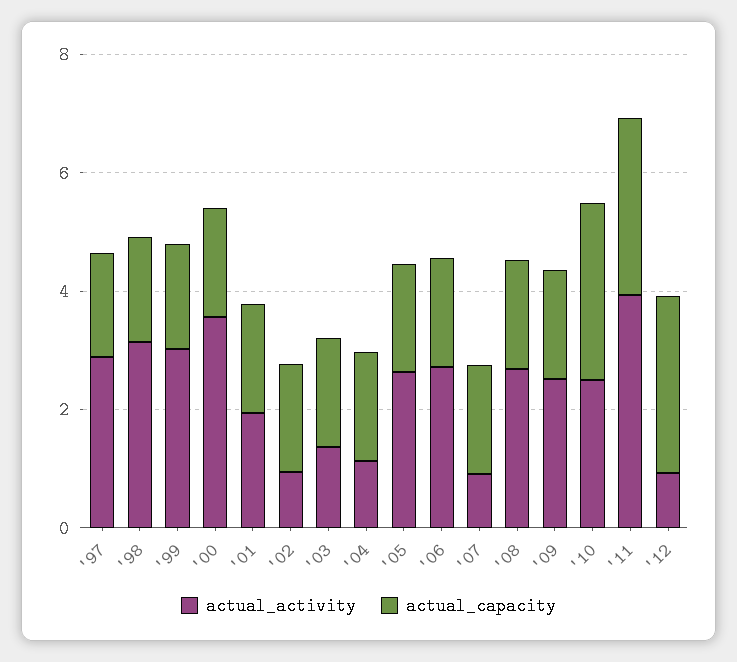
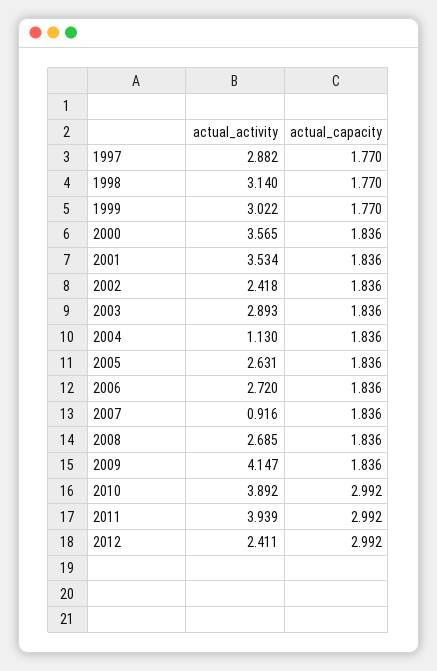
  {
    "actual_activity": {
      "'97": 2.882,
      "'98": 3.14,
      "'99": 3.022,
      "'00": 3.565,
-     "'01": 2,
+     "'01": 3.534,
-     "'02": 1,
+     "'02": 2.418,
-     "'03": 1.5,
+     "'03": 2.893,
      "'04": 1.13,
      "'05": 2.631,
      "'06": 2.72,
      "'07": 0.916,
      "'08": 2.685,
-     "'09": 2.5,
+     "'09": 4.147,
-     "'10": 2.5,
+     "'10": 3.892,
      "'11": 3.939,
-     "'12": 1
+     "'12": 2.411
    },
    "actual_capacity": {
      "'97": 1.77,
      "'98": 1.77,
      "'99": 1.77,
      "'00": 1.836,
      "'01": 1.836,
      "'02": 1.836,
      "'03": 1.836,
      "'04": 1.836,
      "'05": 1.836,
      "'06": 1.836,
      "'07": 1.836,
      "'08": 1.836,
      "'09": 1.836,
      "'10": 2.992,
      "'11": 2.992,
      "'12": 2.992
    }
  }

